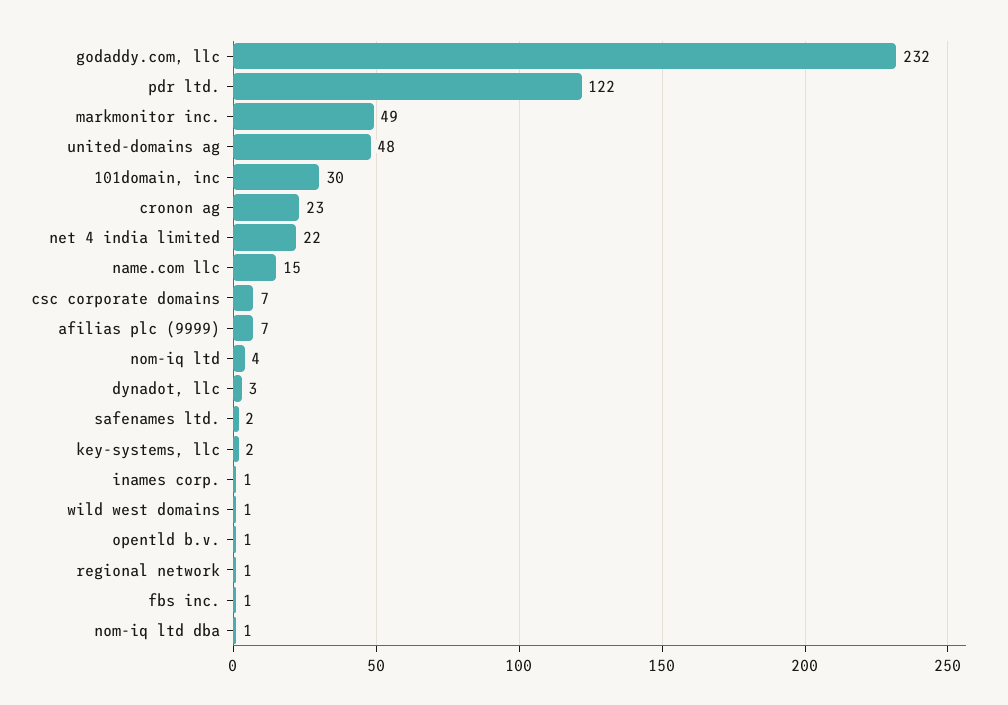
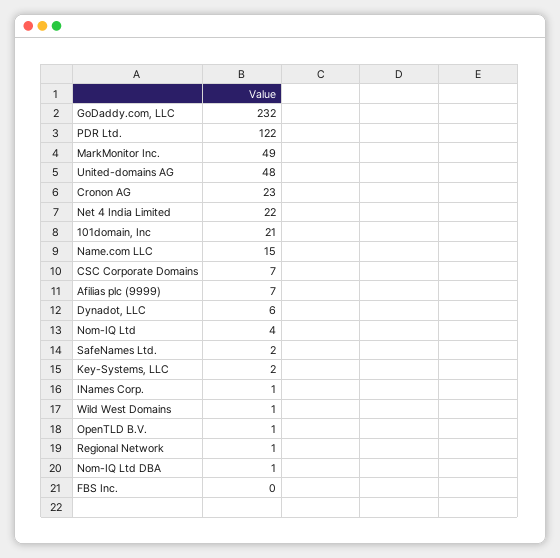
  {
    "godaddy.com, llc": 232,
    "pdr ltd.": 122,
    "markmonitor inc.": 49,
    "united-domains ag": 48,
-   "101domain, inc": 30,
+   "101domain, inc": 21,
    "cronon ag": 23,
    "net 4 india limited": 22,
    "name.com llc": 15,
    "csc corporate domains": 7,
    "afilias plc (9999)": 7,
    "nom-iq ltd": 4,
-   "dynadot, llc": 3,
+   "dynadot, llc": 6,
    "safenames ltd.": 2,
    "key-systems, llc": 2,
    "inames corp.": 1,
    "wild west domains": 1,
    "opentld b.v.": 1,
    "regional network": 1,
-   "fbs inc.": 1,
+   "fbs inc.": 0,
    "nom-iq ltd dba": 1
  }

